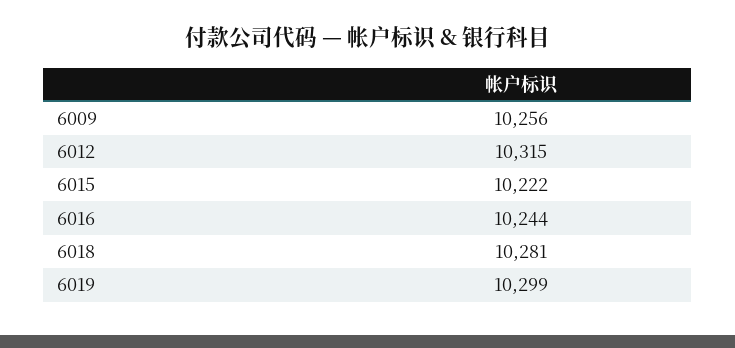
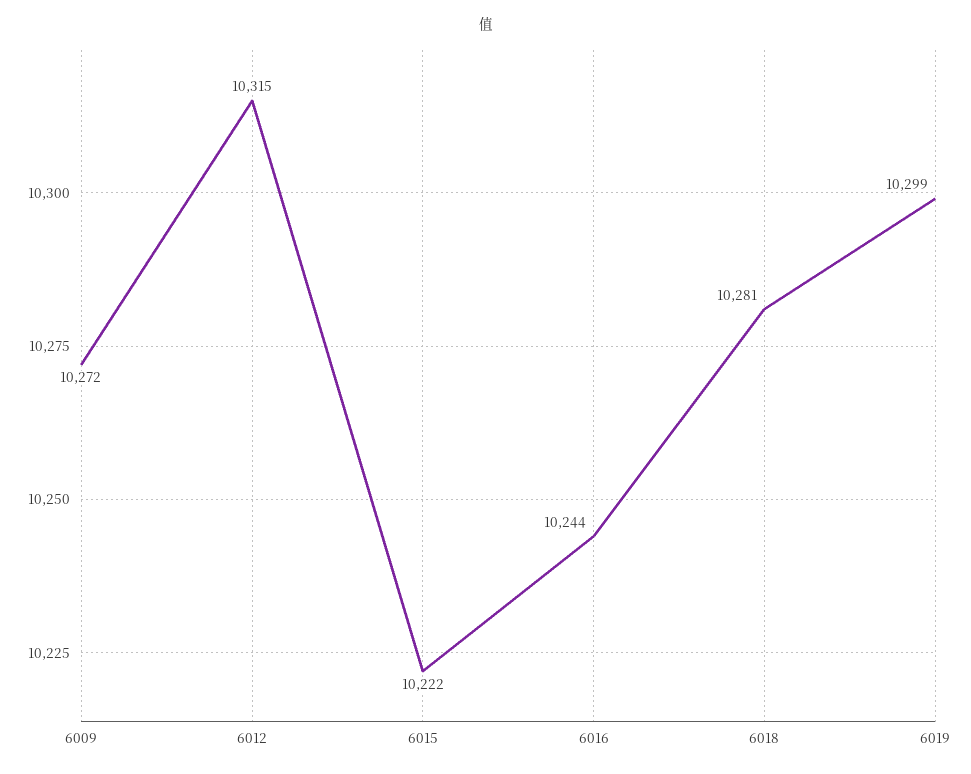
  {
-   "6009": 10256,
+   "6009": 10272,
    "6012": 10315,
    "6015": 10222,
    "6016": 10244,
    "6018": 10281,
    "6019": 10299
  }

